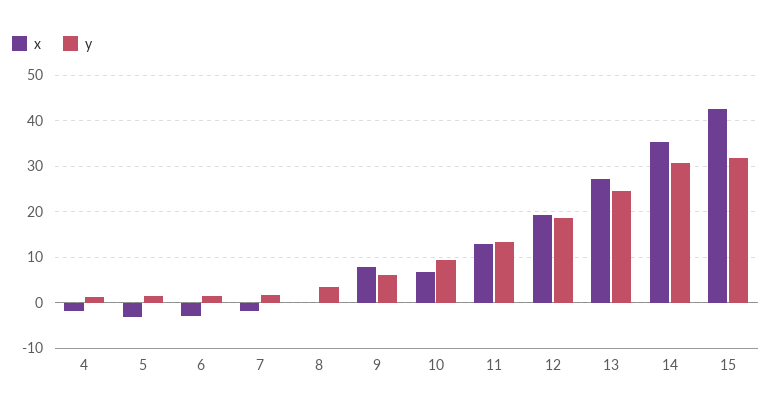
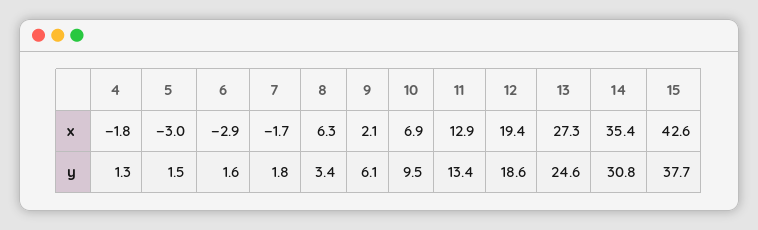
  {
    "x": {
      "4": -1.8,
      "5": -3,
      "6": -2.9,
      "7": -1.7,
-     "8": 0,
+     "8": 6.3,
-     "9": 8,
+     "9": 2.1,
      "10": 6.9,
      "11": 12.9,
      "12": 19.4,
      "13": 27.3,
      "14": 35.4,
      "15": 42.6
    },
    "y": {
      "4": 1.3,
      "5": 1.5,
      "6": 1.6,
      "7": 1.8,
      "8": 3.4,
      "9": 6.1,
      "10": 9.5,
      "11": 13.4,
      "12": 18.6,
      "13": 24.6,
      "14": 30.8,
-     "15": 32
+     "15": 37.7
    }
  }

